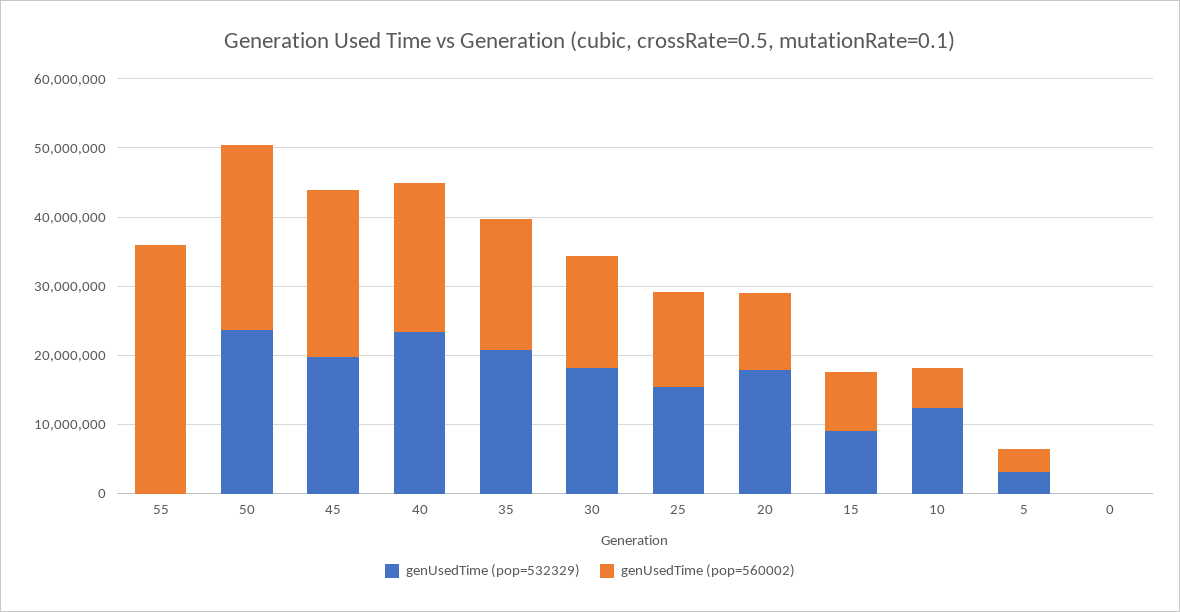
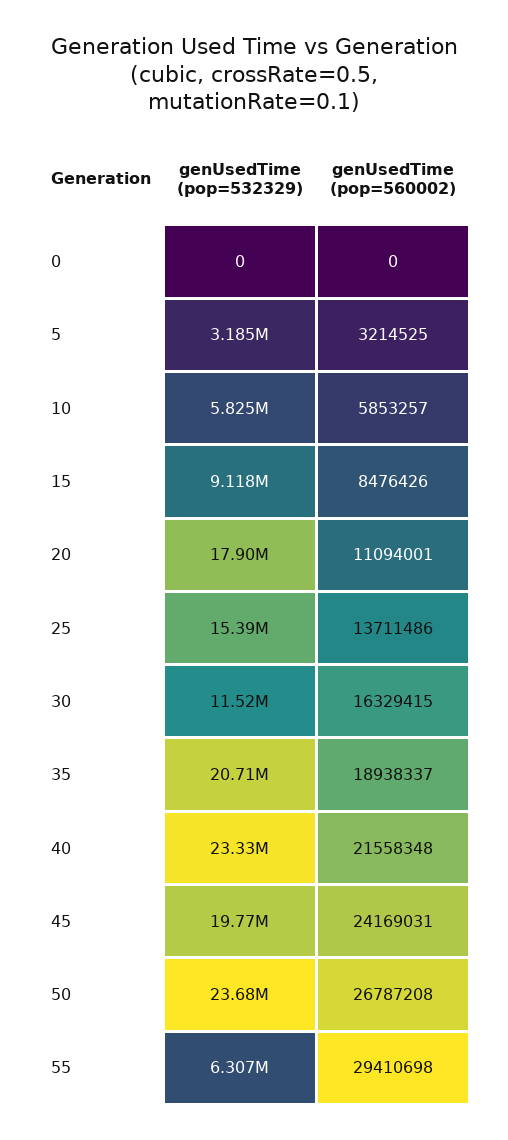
  {
    "genUsedTime (pop=532329)": {
-     "55": 0,
+     "55": 6307000,
      "50": 23680000,
      "45": 19770000,
      "40": 23330000,
      "35": 20710000,
-     "30": 18000000,
+     "30": 11520000,
      "25": 15390000,
      "20": 17900000,
      "15": 9118000,
-     "10": 12000000,
+     "10": 5825000,
      "5": 3185000,
      "0": 0
    },
    "genUsedTime (pop=560002)": {
-     "55": 36000000,
+     "55": 29410698,
      "50": 26787208,
      "45": 24169031,
      "40": 21558348,
      "35": 18938337,
      "30": 16329415,
      "25": 13711486,
      "20": 11094001,
      "15": 8476426,
      "10": 5853257,
      "5": 3214525,
      "0": 0
    }
  }

